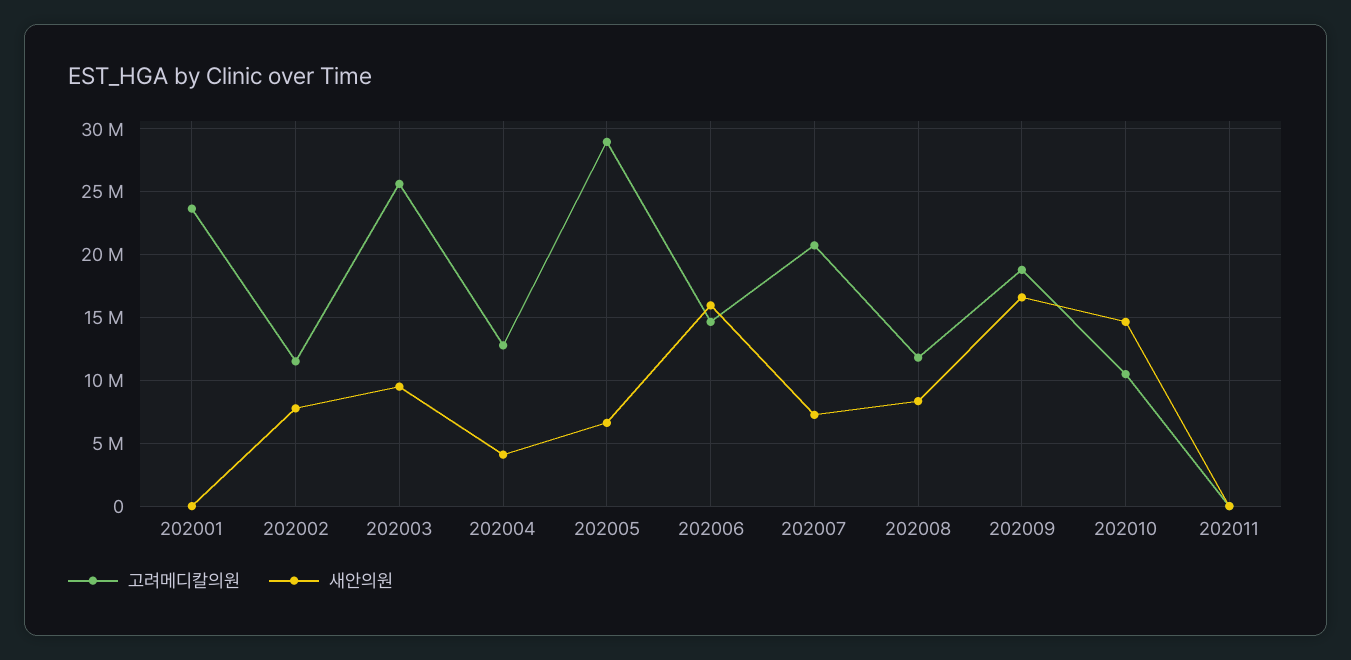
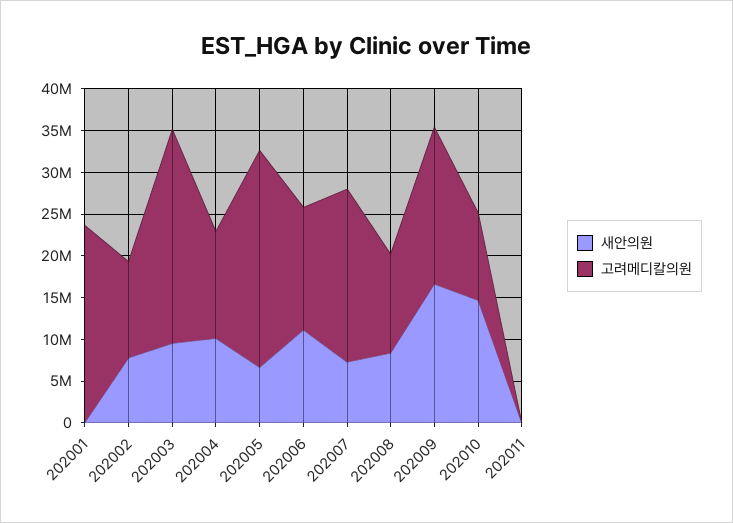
  {
    "고려메디칼의원": {
      "202001": 23500000,
      "202002": 11500000,
      "202003": 25500000,
      "202004": 13000000,
-     "202005": 29000000,
+     "202005": 26000000,
      "202006": 14500000,
      "202007": 20500000,
      "202008": 12000000,
      "202009": 19000000,
      "202010": 10500000,
      "202011": 0
    },
    "새안의원": {
      "202001": 0,
      "202002": 8000000,
      "202003": 9500000,
-     "202004": 4000000,
+     "202004": 10000000,
      "202005": 6500000,
-     "202006": 16000000,
+     "202006": 11000000,
      "202007": 7500000,
      "202008": 8500000,
      "202009": 16500000,
      "202010": 14500000,
      "202011": 0
    }
  }

